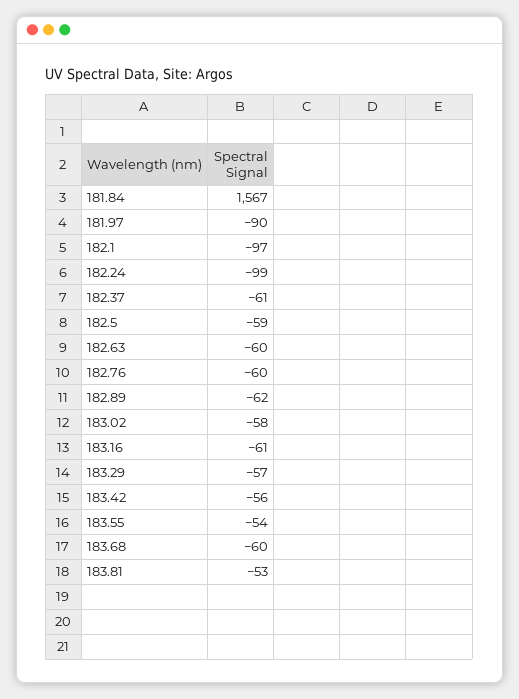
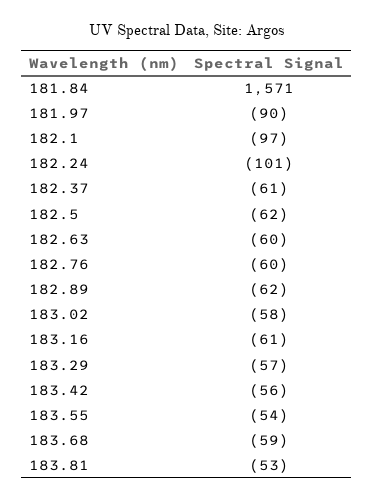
  {
-   "181.84": 1567,
+   "181.84": 1571,
    "181.97": -90,
    "182.1": -97,
-   "182.24": -99,
+   "182.24": -101,
    "182.37": -61,
-   "182.5": -59,
+   "182.5": -62,
    "182.63": -60,
    "182.76": -60,
    "182.89": -62,
    "183.02": -58,
    "183.16": -61,
    "183.29": -57,
    "183.42": -56,
    "183.55": -54,
-   "183.68": -60,
+   "183.68": -59,
    "183.81": -53
  }

